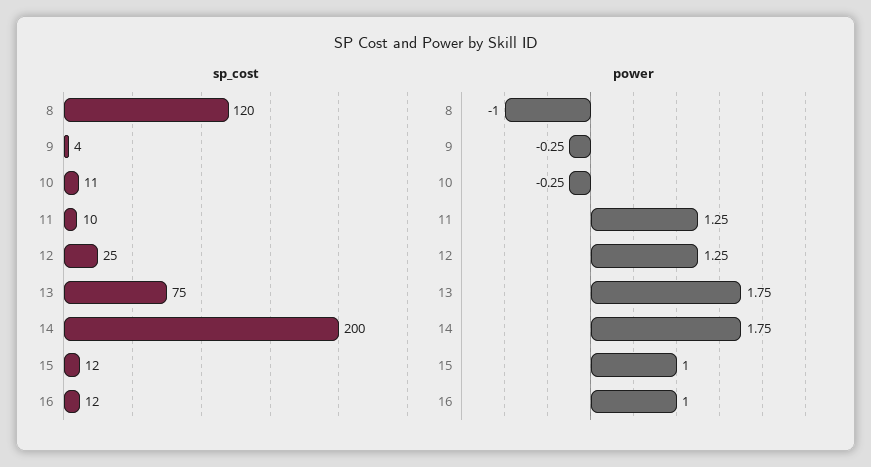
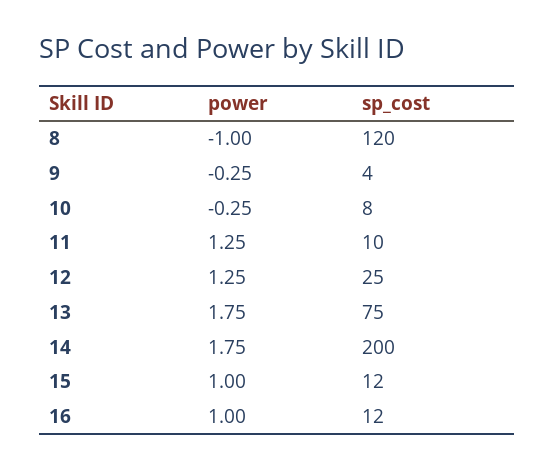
  {
    "sp_cost": {
      "8": 120,
      "9": 4,
-     "10": 11,
+     "10": 8,
      "11": 10,
      "12": 25,
      "13": 75,
      "14": 200,
      "15": 12,
      "16": 12
    },
    "power": {
      "8": -1,
      "9": -0.25,
      "10": -0.25,
      "11": 1.25,
      "12": 1.25,
      "13": 1.75,
      "14": 1.75,
      "15": 1,
      "16": 1
    }
  }

